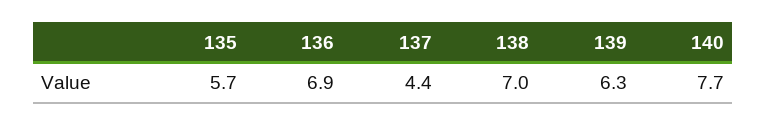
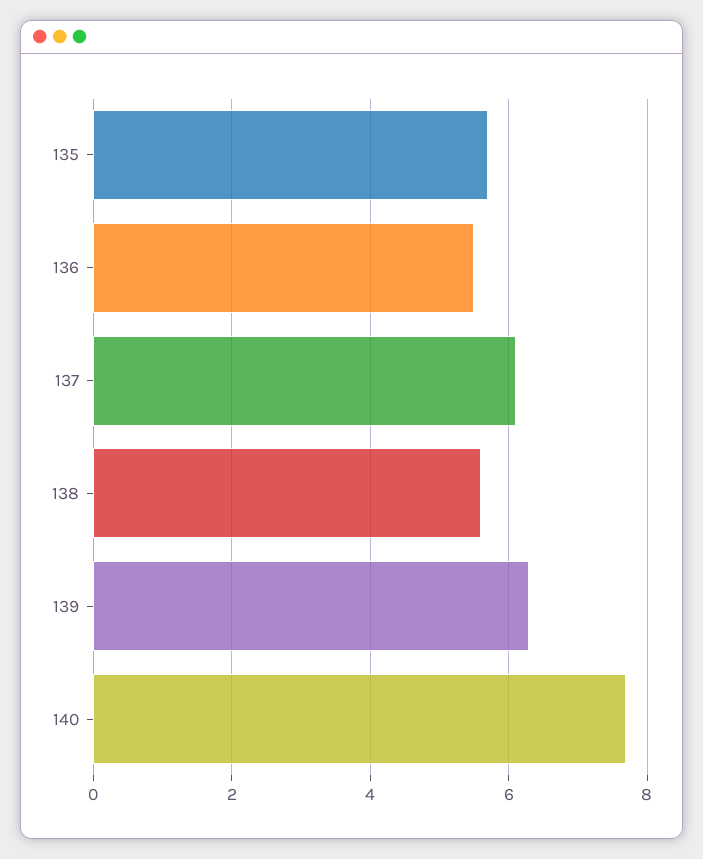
  {
    "135": 5.7,
-   "136": 6.9,
+   "136": 5.5,
-   "137": 4.4,
+   "137": 6,
-   "138": 7,
+   "138": 5.5,
    "139": 6.3,
    "140": 7.7
  }

